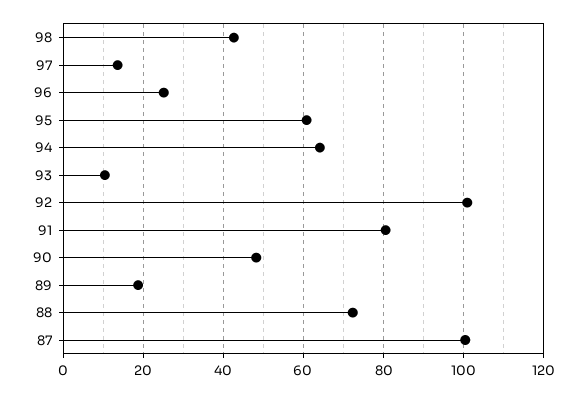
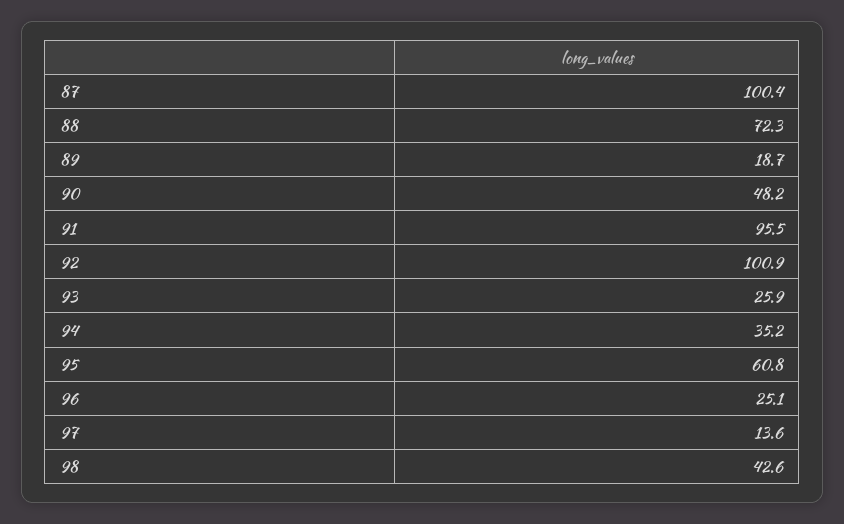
  {
    "98": 42.6,
    "97": 13.6,
    "96": 25.1,
    "95": 60.8,
-   "94": 64,
+   "94": 35.2,
-   "93": 10,
+   "93": 25.9,
    "92": 100.9,
-   "91": 80,
+   "91": 95.5,
    "90": 48.2,
    "89": 18.7,
    "88": 72.3,
    "87": 100.4
  }

